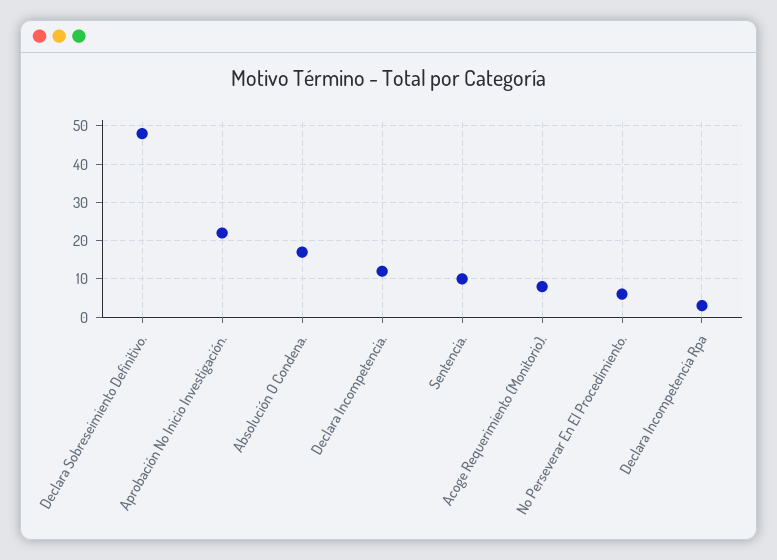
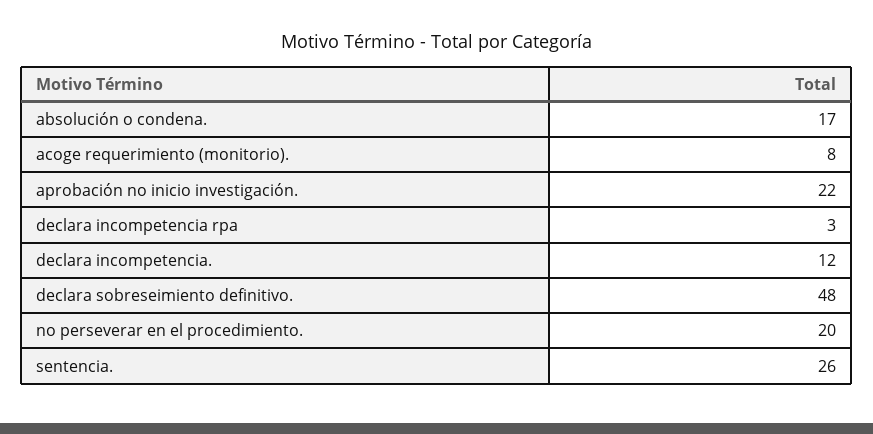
  {
    "Declara Sobreseimiento Definitivo.": 48,
    "Aprobación No Inicio Investigación.": 22,
    "Absolución O Condena.": 17,
    "Declara Incompetencia.": 12,
-   "Sentencia.": 10,
+   "Sentencia.": 26,
    "Acoge Requerimiento (Monitorio).": 8,
-   "No Perseverar En El Procedimiento.": 5,
+   "No Perseverar En El Procedimiento.": 20,
    "Declara Incompetencia Rpa": 3
  }

